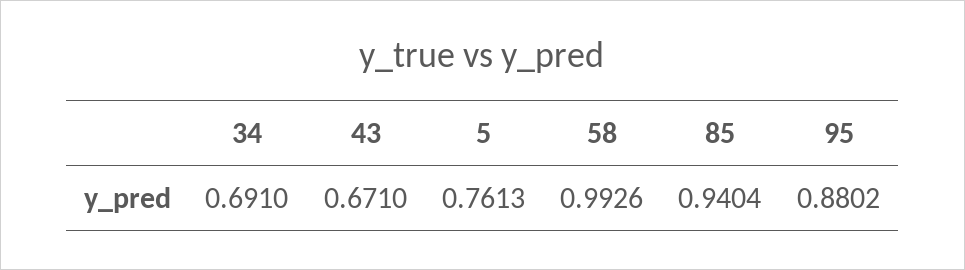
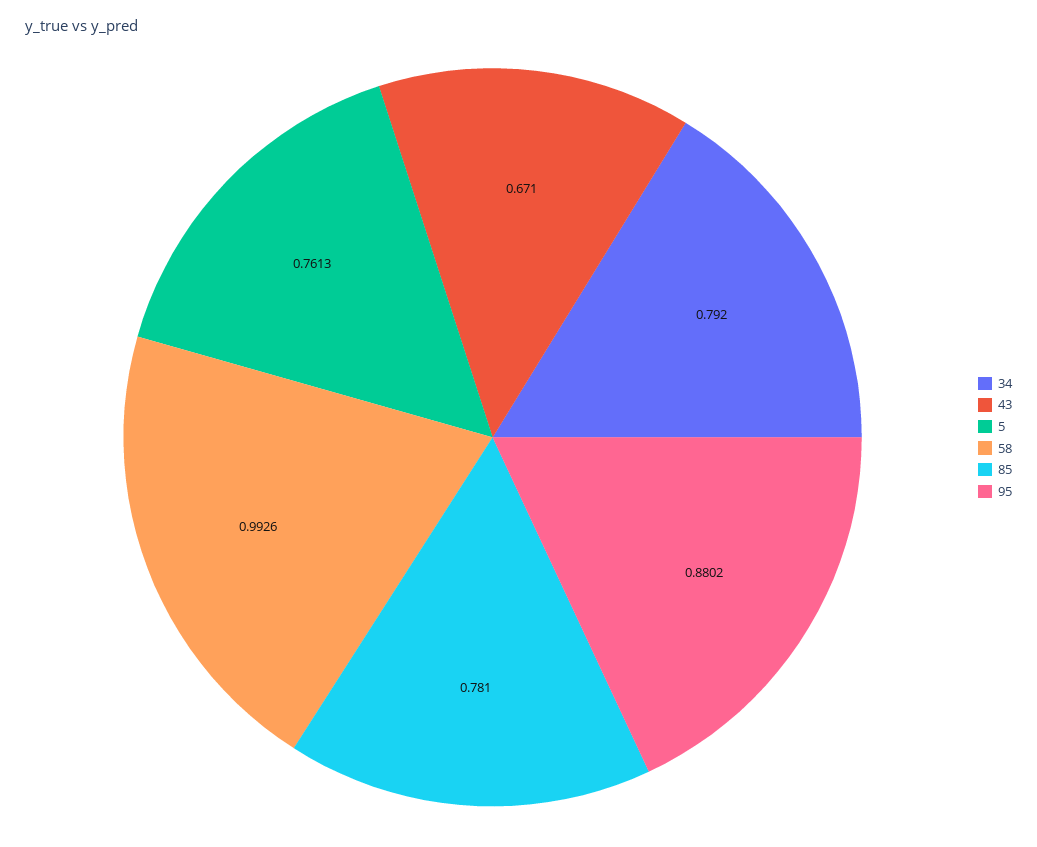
  {
-   "34": 0.691,
+   "34": 0.792,
    "43": 0.671,
    "5": 0.7613,
    "58": 0.9926,
-   "85": 0.9404,
+   "85": 0.781,
    "95": 0.8802
  }

